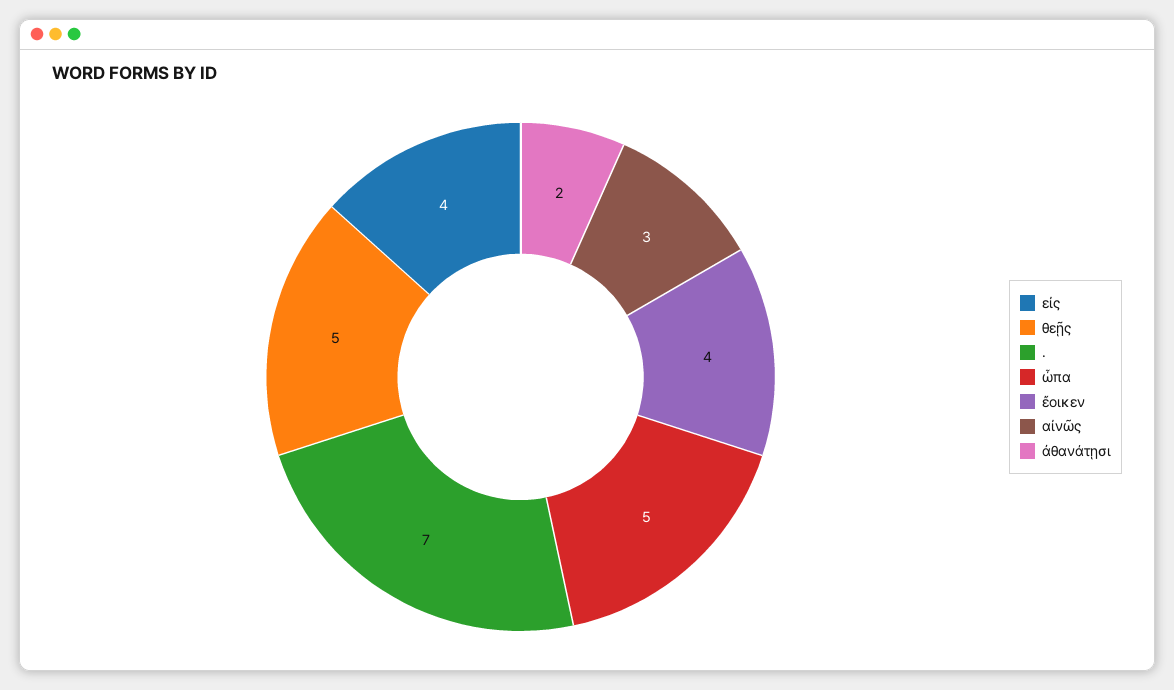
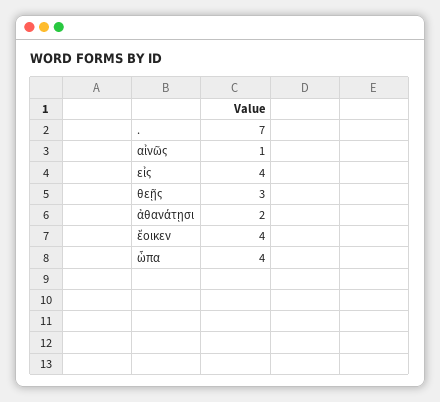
  {
    "εἰς": 4,
-   "θεῇς": 5,
+   "θεῇς": 3,
    ".": 7,
-   "ὦπα": 5,
+   "ὦπα": 4,
    "ἔοικεν": 4,
-   "αἰνῶς": 3,
+   "αἰνῶς": 1,
    "ἀθανάτῃσι": 2
  }

